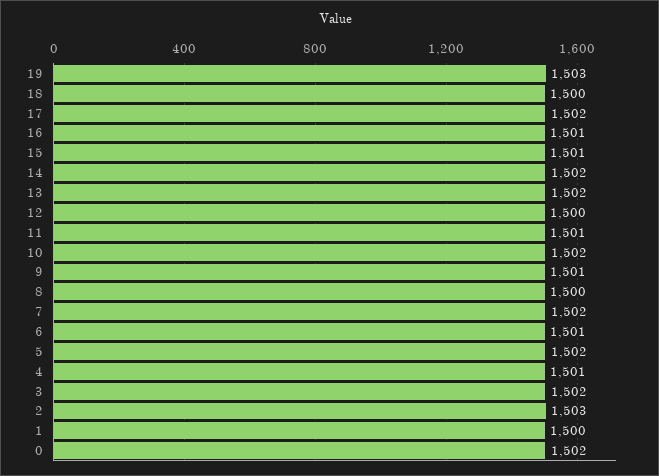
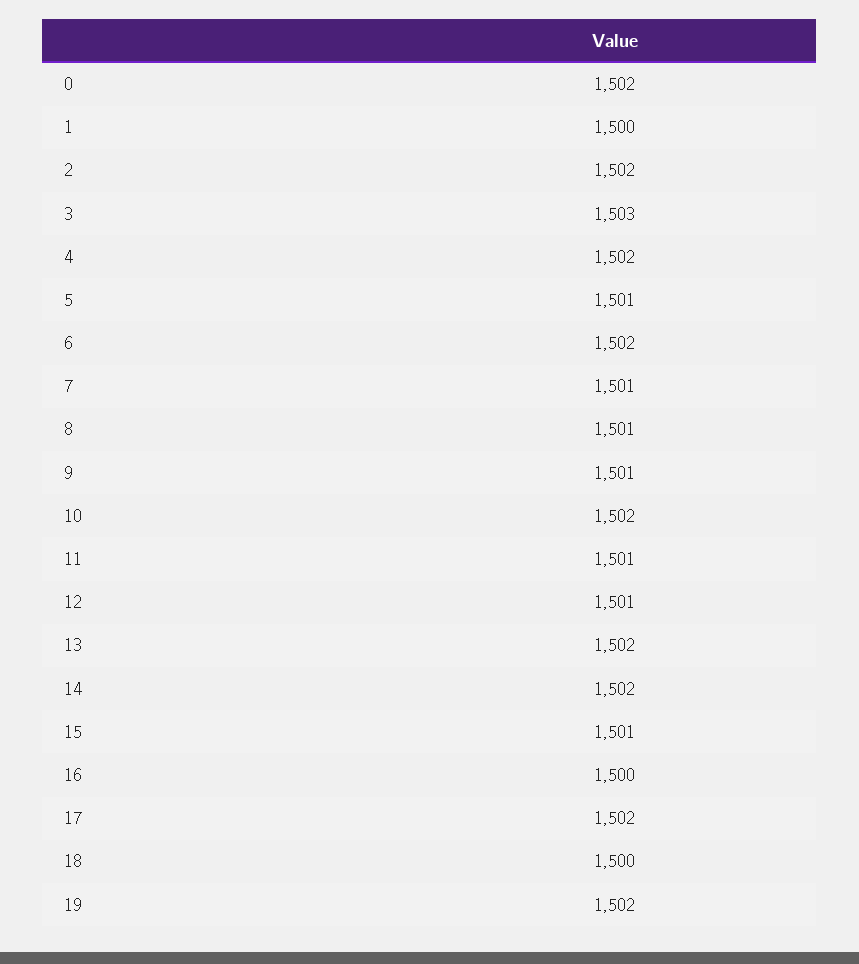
  {
-   "19": 1503,
+   "19": 1502,
    "18": 1500,
    "17": 1502,
-   "16": 1501,
+   "16": 1500,
    "15": 1501,
    "14": 1502,
    "13": 1502,
-   "12": 1500,
+   "12": 1501,
    "11": 1501,
    "10": 1502,
    "9": 1501,
-   "8": 1500,
+   "8": 1501,
-   "7": 1502,
+   "7": 1501,
-   "6": 1501,
+   "6": 1502,
-   "5": 1502,
+   "5": 1501,
-   "4": 1501,
+   "4": 1502,
-   "3": 1502,
+   "3": 1503,
-   "2": 1503,
+   "2": 1502,
    "1": 1500,
    "0": 1502
  }

